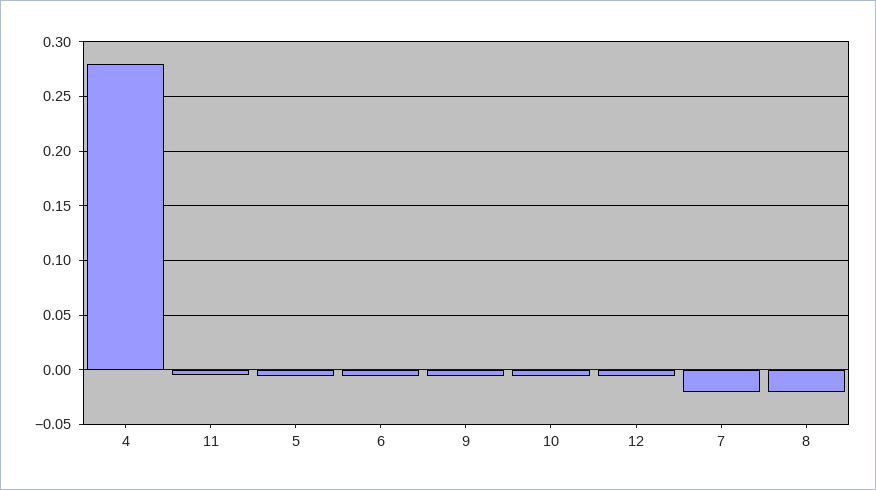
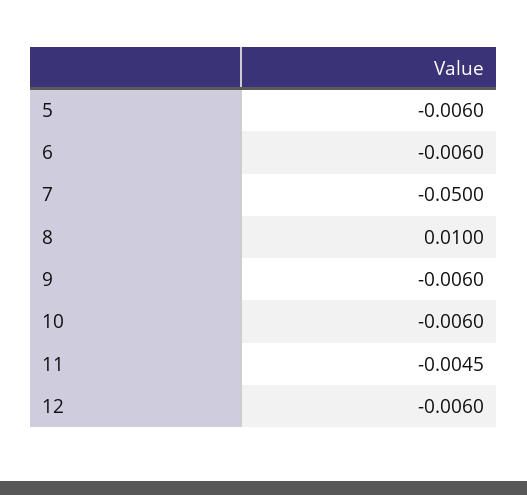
  {
-   "4": 0.28,
    "11": -0.0045,
    "5": -0.006,
    "6": -0.006,
    "9": -0.006,
    "10": -0.006,
    "12": -0.006,
-   "7": -0.02,
+   "7": -0.05,
-   "8": -0.02
+   "8": 0.01
  }

